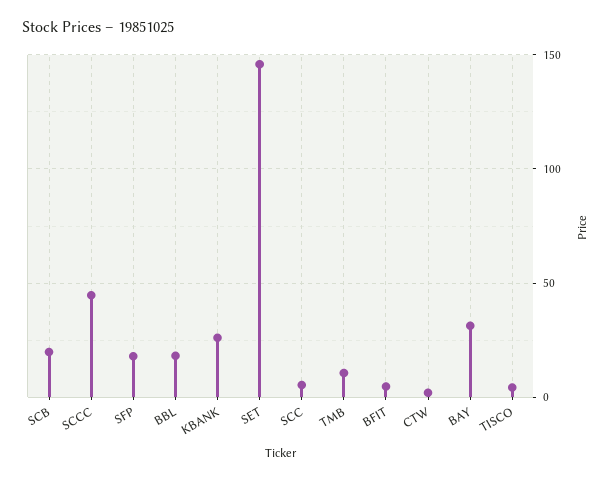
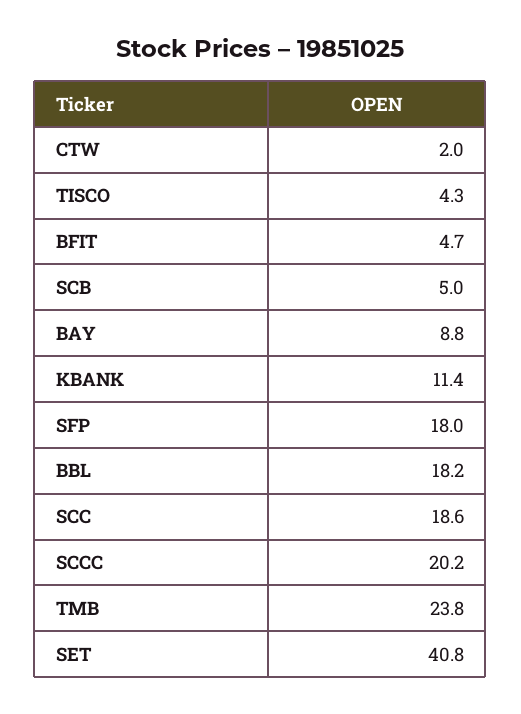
  {
-   "SCB": 20,
+   "SCB": 5,
-   "SCCC": 45,
+   "SCCC": 20.2,
    "SFP": 18,
    "BBL": 18.2,
-   "KBANK": 25,
+   "KBANK": 11.4,
-   "SET": 145,
+   "SET": 40.8,
-   "SCC": 5,
+   "SCC": 18.6,
-   "TMB": 10,
+   "TMB": 23.8,
    "BFIT": 4.7,
    "CTW": 2,
-   "BAY": 30,
+   "BAY": 8.8,
    "TISCO": 4.3
  }

